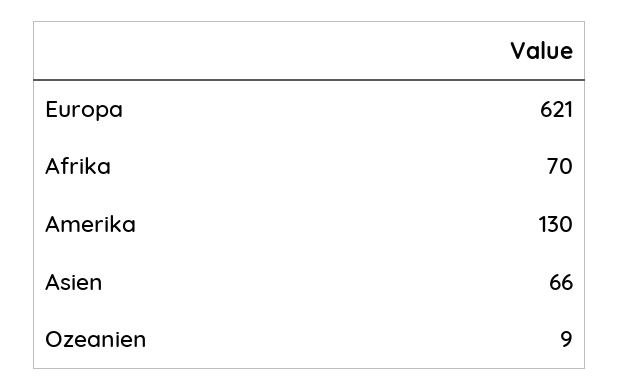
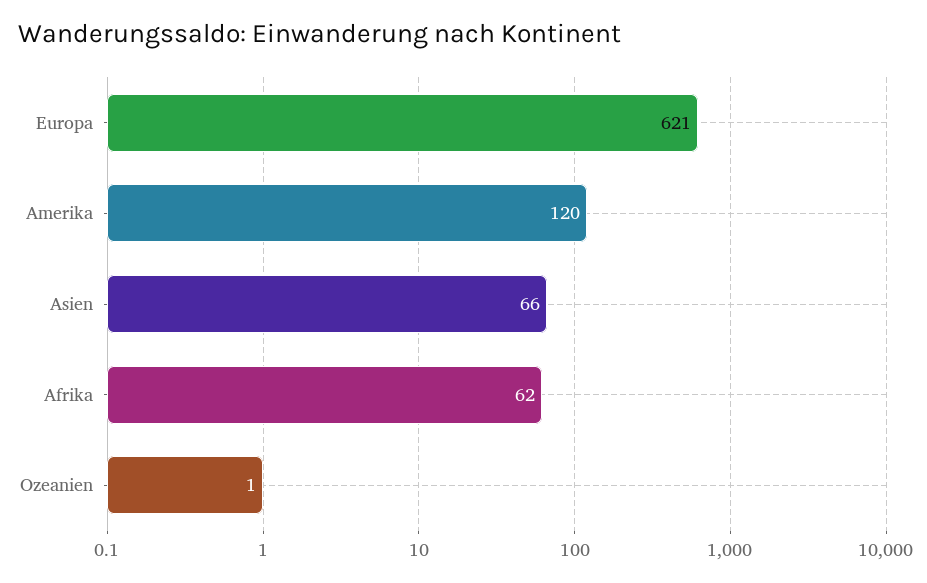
  {
    "Europa": 621,
-   "Afrika": 70,
+   "Afrika": 62,
-   "Amerika": 130,
+   "Amerika": 120,
    "Asien": 66,
-   "Ozeanien": 9
+   "Ozeanien": 1
  }

